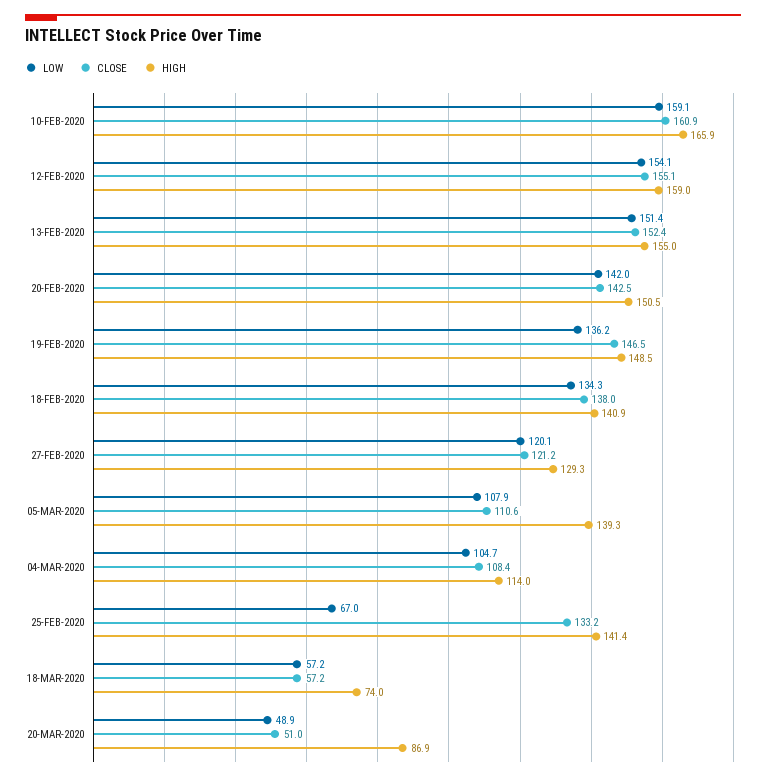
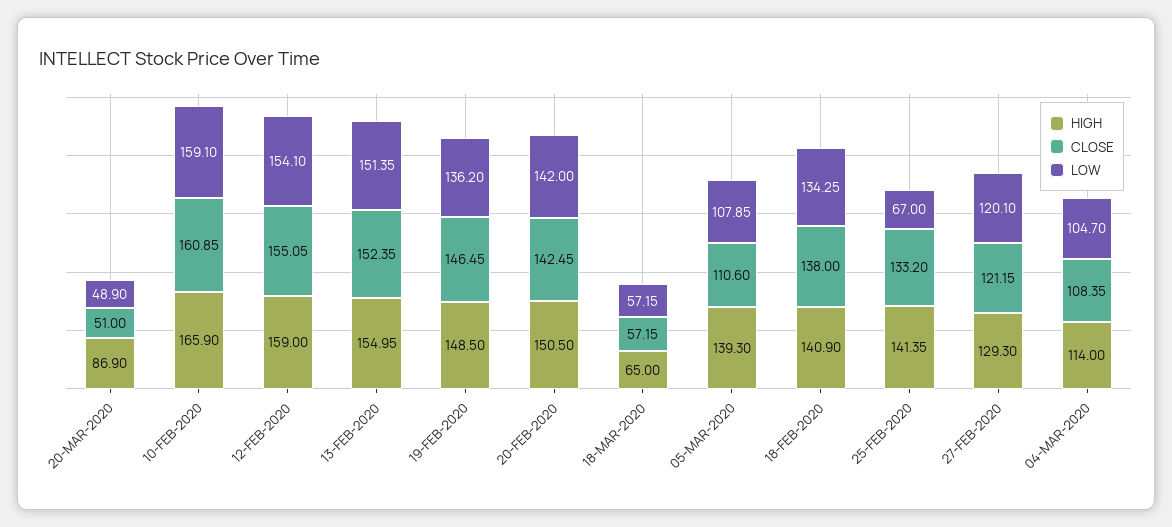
  {
    "LOW": {
      "10-FEB-2020": 159.1,
      "12-FEB-2020": 154.1,
      "13-FEB-2020": 151.35,
      "20-FEB-2020": 142,
      "19-FEB-2020": 136.2,
      "18-FEB-2020": 134.25,
      "27-FEB-2020": 120.1,
      "05-MAR-2020": 107.85,
      "04-MAR-2020": 104.7,
      "25-FEB-2020": 67,
      "18-MAR-2020": 57.15,
      "20-MAR-2020": 48.9
    },
    "CLOSE": {
      "10-FEB-2020": 160.85,
      "12-FEB-2020": 155.05,
      "13-FEB-2020": 152.35,
      "20-FEB-2020": 142.45,
      "19-FEB-2020": 146.45,
      "18-FEB-2020": 138,
      "27-FEB-2020": 121.15,
      "05-MAR-2020": 110.6,
      "04-MAR-2020": 108.35,
      "25-FEB-2020": 133.2,
      "18-MAR-2020": 57.15,
      "20-MAR-2020": 51
    },
    "HIGH": {
      "10-FEB-2020": 165.9,
      "12-FEB-2020": 159,
      "13-FEB-2020": 154.95,
      "20-FEB-2020": 150.5,
      "19-FEB-2020": 148.5,
      "18-FEB-2020": 140.9,
      "27-FEB-2020": 129.3,
      "05-MAR-2020": 139.3,
      "04-MAR-2020": 114,
      "25-FEB-2020": 141.35,
-     "18-MAR-2020": 74,
+     "18-MAR-2020": 65,
      "20-MAR-2020": 86.9
    }
  }

